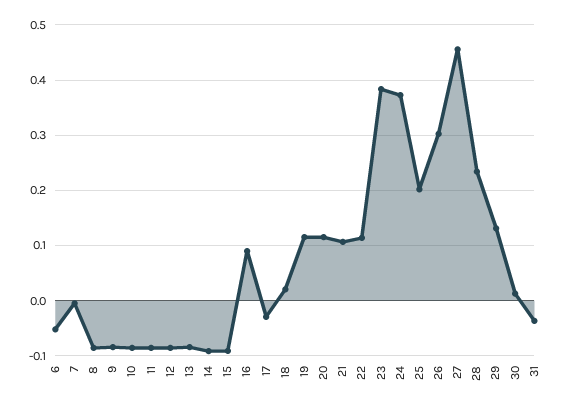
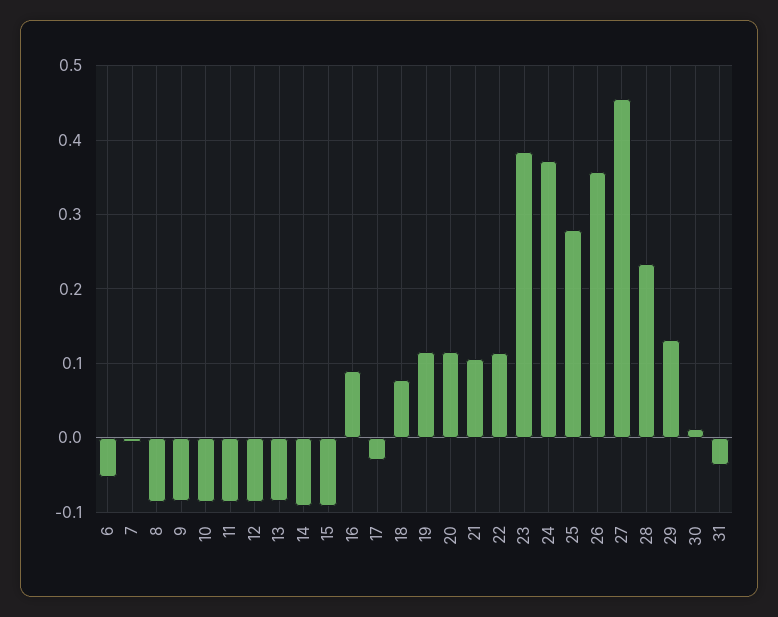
  {
    "6": -0.05,
    "7": -0.01,
    "8": -0.09,
    "9": -0.08,
    "10": -0.09,
    "11": -0.09,
    "12": -0.09,
    "13": -0.08,
    "14": -0.09,
    "15": -0.09,
    "16": 0.09,
    "17": -0.03,
-   "18": 0.02,
+   "18": 0.08,
    "19": 0.12,
    "20": 0.12,
    "21": 0.11,
    "22": 0.11,
    "23": 0.38,
    "24": 0.37,
-   "25": 0.2,
+   "25": 0.28,
-   "26": 0.3,
+   "26": 0.36,
    "27": 0.46,
    "28": 0.23,
    "29": 0.13,
    "30": 0.01,
    "31": -0.04
  }

